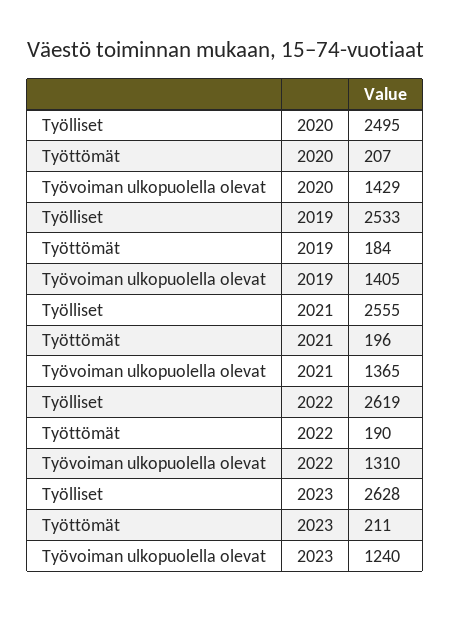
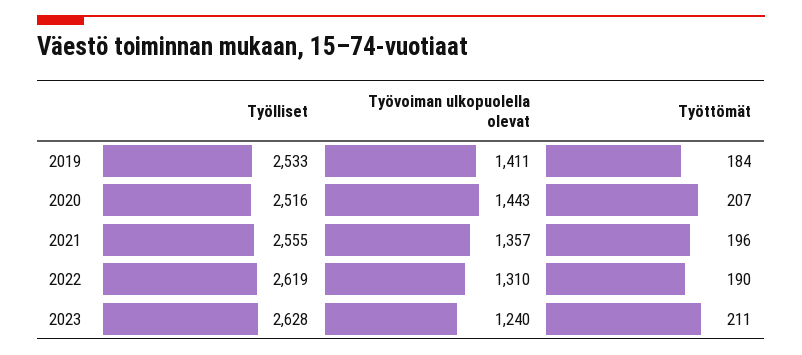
  {
    "Työlliset": {
-     "2020": 2495,
+     "2020": 2516,
      "2019": 2533,
      "2021": 2555,
      "2022": 2619,
      "2023": 2628
    },
    "Työttömät": {
      "2020": 207,
      "2019": 184,
      "2021": 196,
      "2022": 190,
      "2023": 211
    },
    "Työvoiman ulkopuolella olevat": {
-     "2020": 1429,
+     "2020": 1443,
-     "2019": 1405,
+     "2019": 1411,
-     "2021": 1365,
+     "2021": 1357,
      "2022": 1310,
      "2023": 1240
    }
  }

